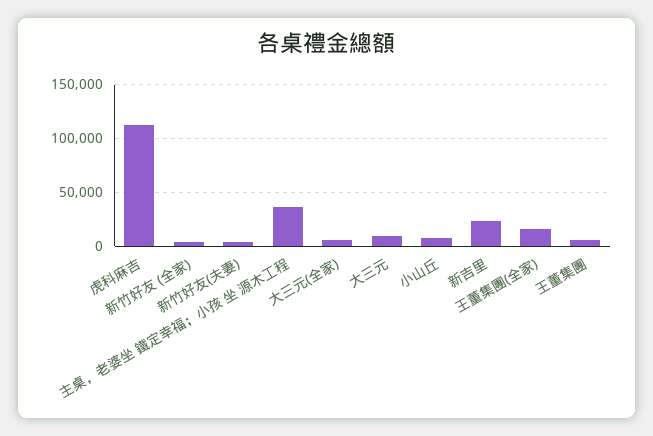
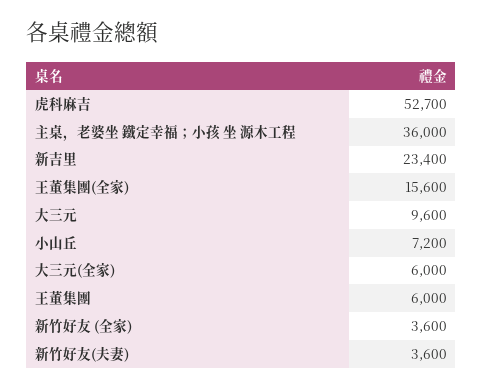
  {
-   "虎科麻吉": 110000,
+   "虎科麻吉": 52700,
    "新竹好友 (全家)": 3600,
    "新竹好友(夫妻)": 3600,
    "主桌，老婆坐 鐵定幸福；小孩 坐 源木工程": 36000,
    "大三元(全家)": 6000,
    "大三元": 9600,
    "小山丘": 7200,
    "新吉里": 23400,
    "王董集團(全家)": 15600,
    "王董集團": 6000
  }

